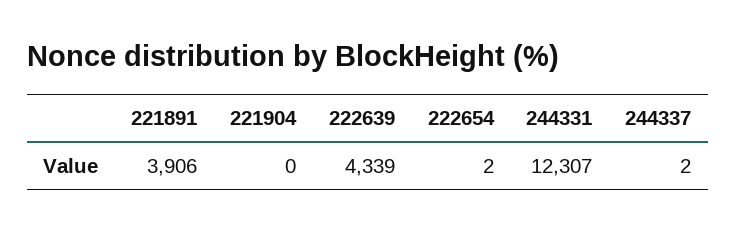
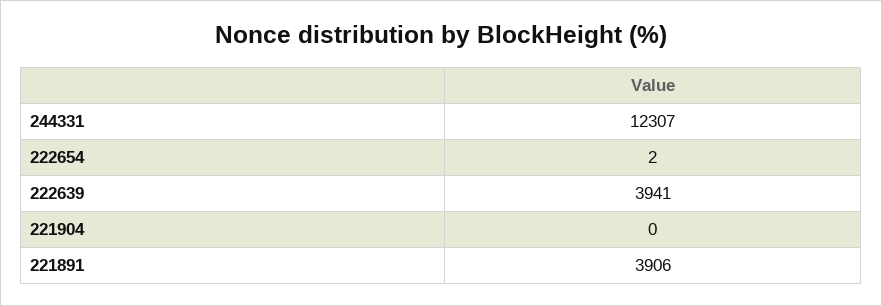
  {
    "221891": 3906,
    "221904": 0,
-   "222639": 4339,
+   "222639": 3941,
    "222654": 2,
-   "244331": 12307,
+   "244331": 12307
-   "244337": 2
  }

